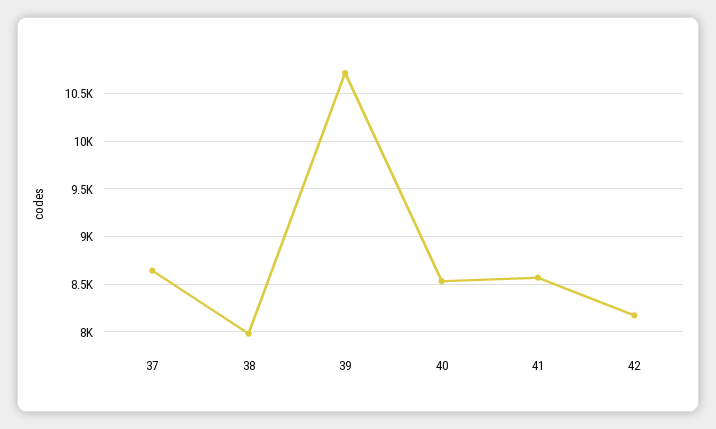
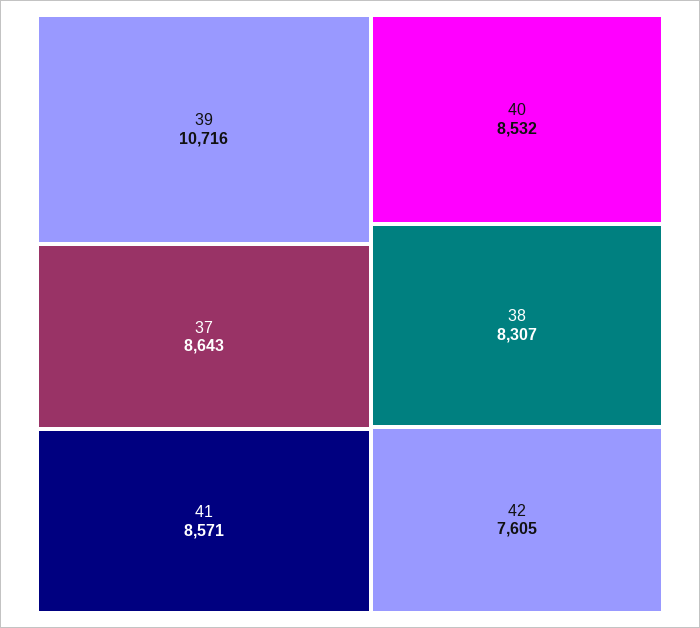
  {
    "37": 8643,
-   "38": 8000,
+   "38": 8307,
    "39": 10716,
    "40": 8532,
    "41": 8571,
-   "42": 8200
+   "42": 7605
  }

